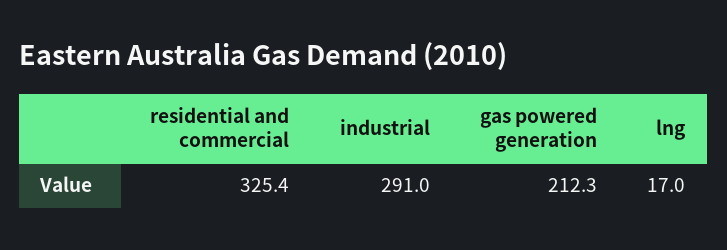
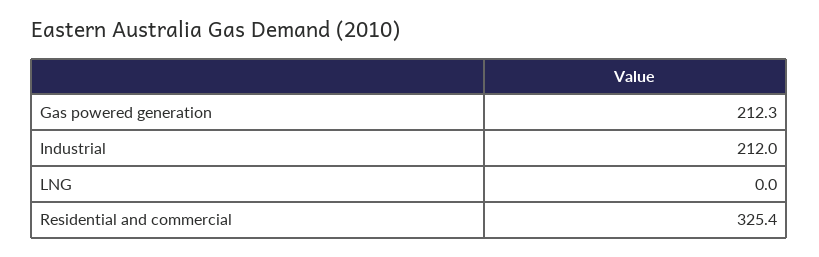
  {
    "residential and commercial": 325.4,
-   "industrial": 291,
+   "industrial": 212,
    "gas powered generation": 212.3,
-   "lng": 17
+   "lng": 0
  }

